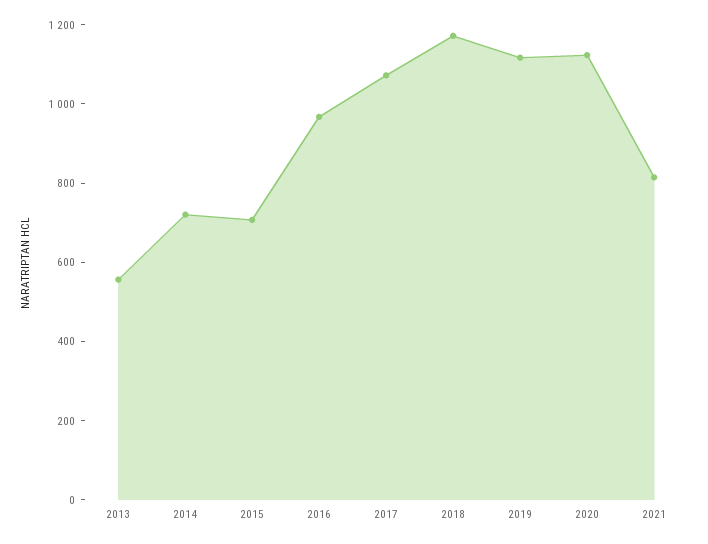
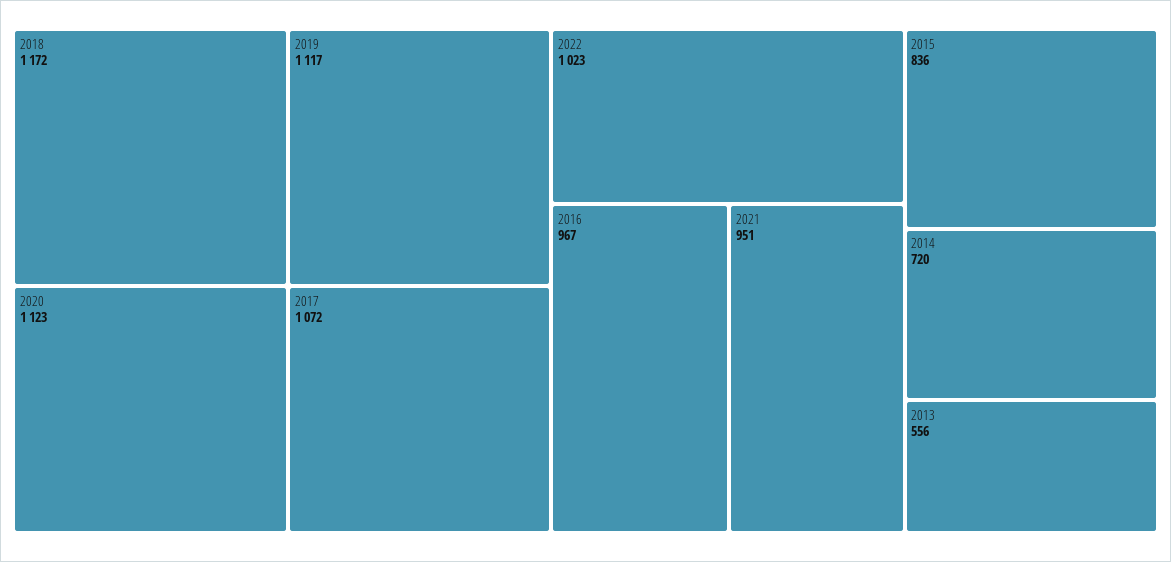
  {
    "2013": 556,
    "2014": 720,
-   "2015": 700,
+   "2015": 836,
    "2016": 967,
    "2017": 1072,
    "2018": 1172,
    "2019": 1117,
    "2020": 1123,
-   "2021": 800
+   "2021": 951,
+   "2022": 1023
  }

